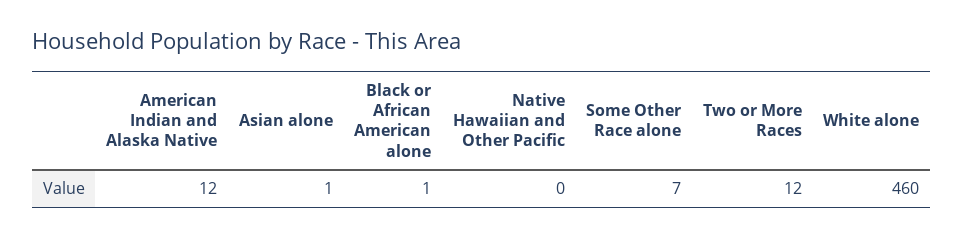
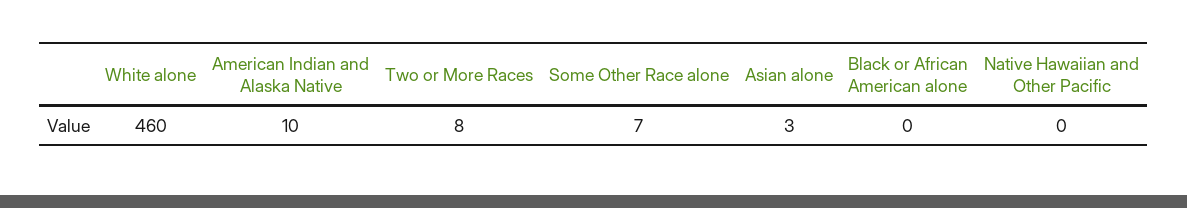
  {
-   "American Indian and Alaska Native": 12,
+   "American Indian and Alaska Native": 10,
-   "Asian alone": 1,
+   "Asian alone": 3,
-   "Black or African American alone": 1,
+   "Black or African American alone": 0,
    "Native Hawaiian and Other Pacific": 0,
    "Some Other Race alone": 7,
-   "Two or More Races": 12,
+   "Two or More Races": 8,
    "White alone": 460
  }

